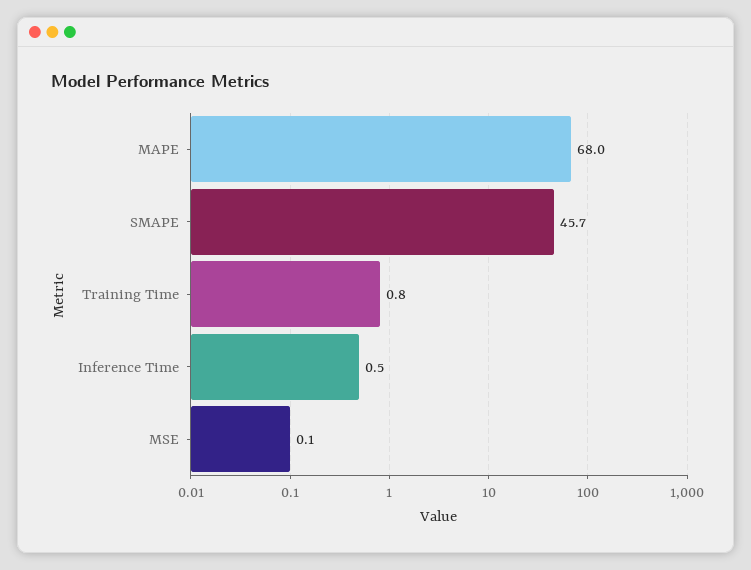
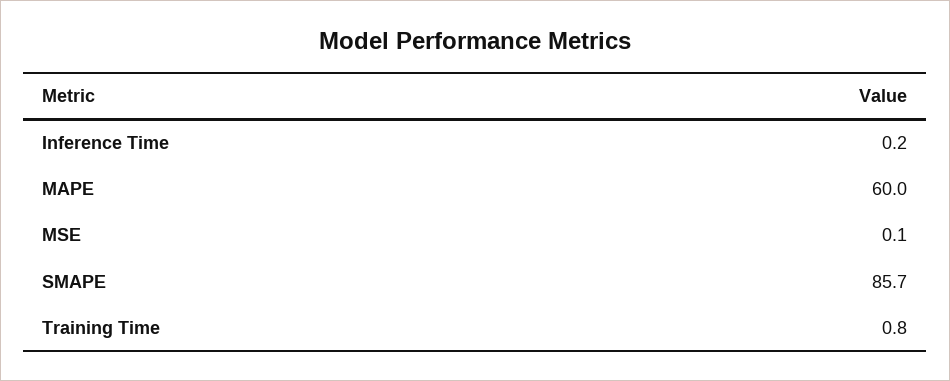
  {
-   "MAPE": 68,
+   "MAPE": 60,
-   "SMAPE": 45.7,
+   "SMAPE": 85.7,
    "Training Time": 0.8,
-   "Inference Time": 0.5,
+   "Inference Time": 0.2,
    "MSE": 0.1
  }

